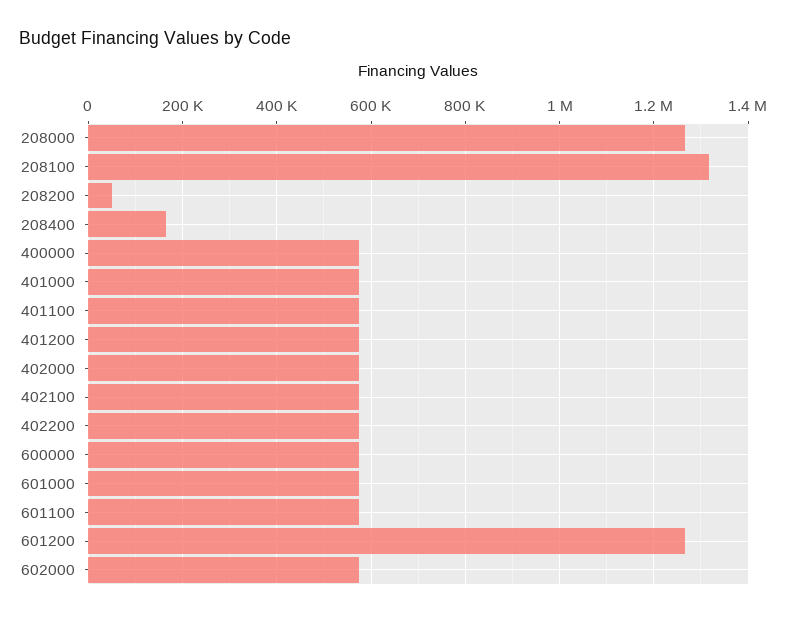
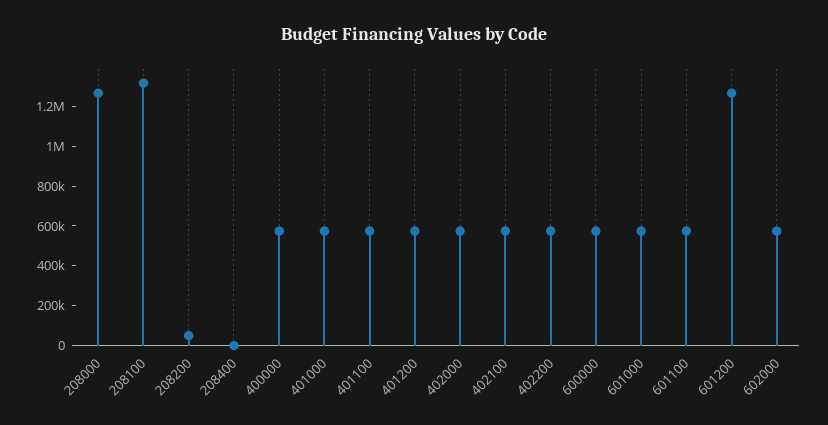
  {
    "208000": 1260000,
    "208100": 1320000,
    "208200": 60000,
-   "208400": 160000,
+   "208400": 0,
    "400000": 580000,
    "401000": 580000,
    "401100": 580000,
    "401200": 580000,
    "402000": 580000,
    "402100": 580000,
    "402200": 580000,
    "600000": 580000,
    "601000": 580000,
    "601100": 580000,
    "601200": 1260000,
    "602000": 580000
  }

